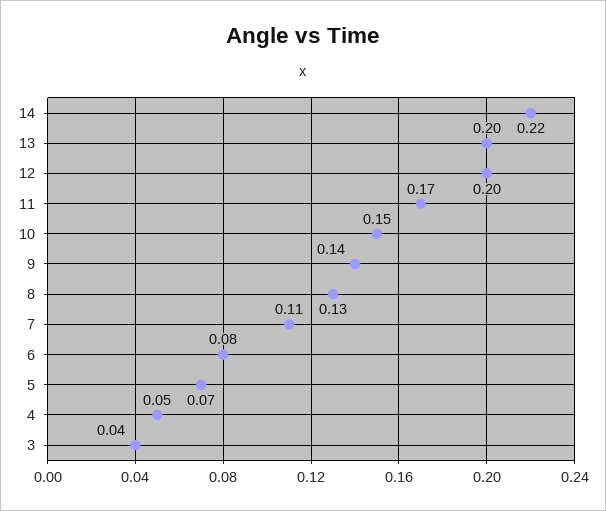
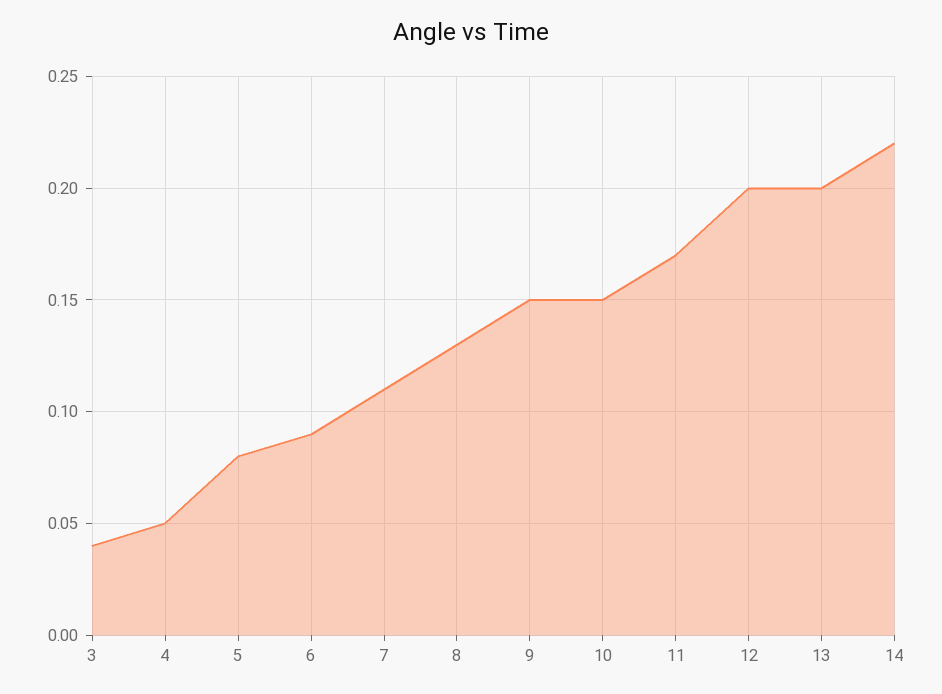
  {
    "14": 0.22,
    "13": 0.2,
    "12": 0.2,
    "11": 0.17,
    "10": 0.15,
-   "9": 0.14,
+   "9": 0.15,
    "8": 0.13,
    "7": 0.11,
-   "6": 0.08,
+   "6": 0.09,
-   "5": 0.07,
+   "5": 0.08,
    "4": 0.05,
    "3": 0.04
  }

